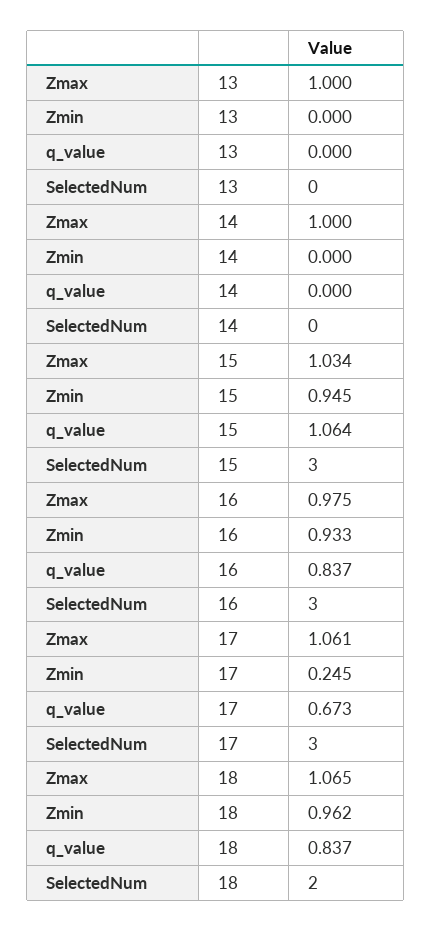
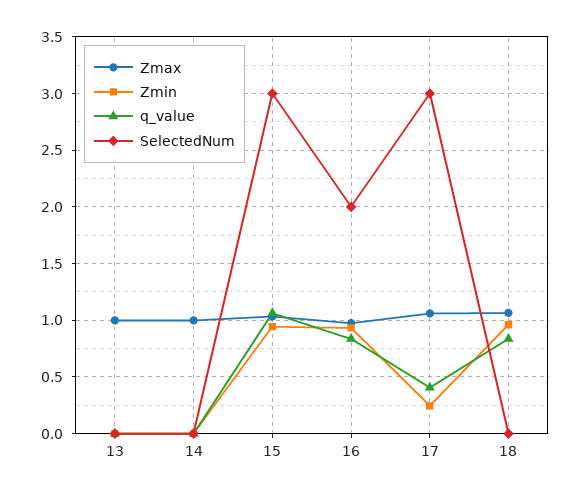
  {
    "Zmax": {
      "13": 1,
      "14": 1,
      "15": 1.034,
      "16": 0.975,
      "17": 1.061,
      "18": 1.065
    },
    "Zmin": {
      "13": 0,
      "14": 0,
      "15": 0.945,
      "16": 0.933,
      "17": 0.245,
      "18": 0.962
    },
    "q_value": {
      "13": 0,
      "14": 0,
      "15": 1.064,
      "16": 0.837,
-     "17": 0.673,
+     "17": 0.4,
      "18": 0.837
    },
    "SelectedNum": {
      "13": 0,
      "14": 0,
      "15": 3,
-     "16": 3,
+     "16": 2,
      "17": 3,
-     "18": 2
+     "18": 0
    }
  }

